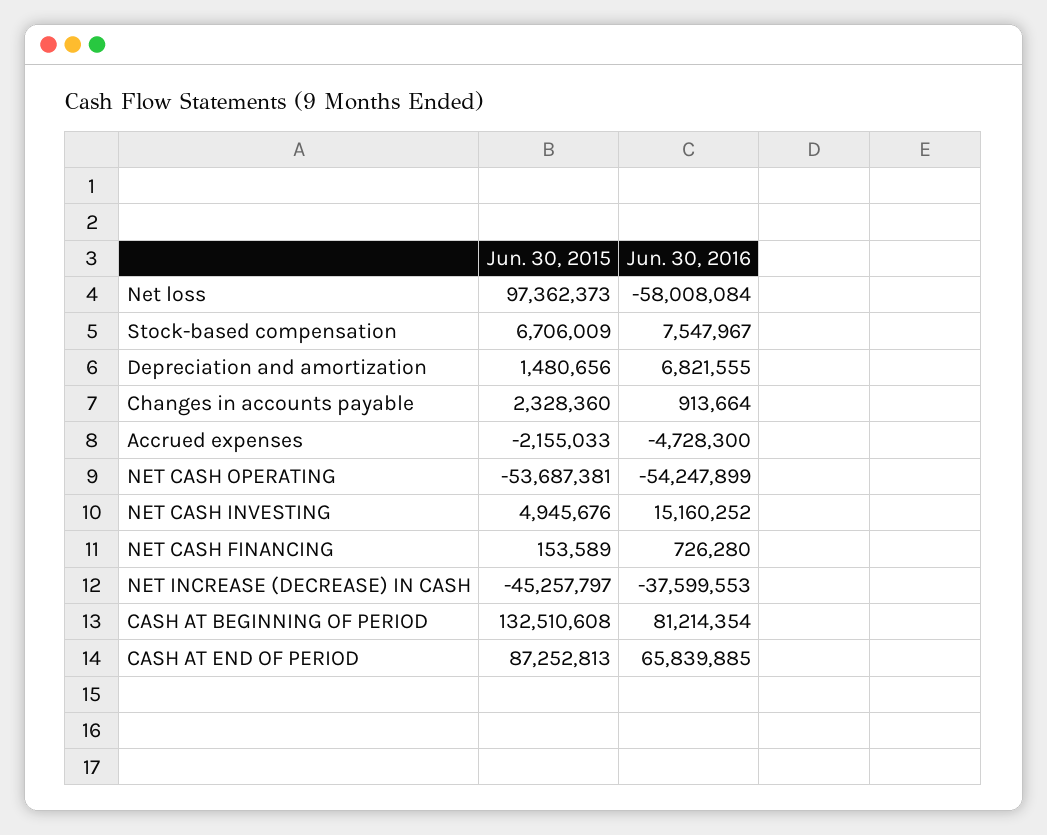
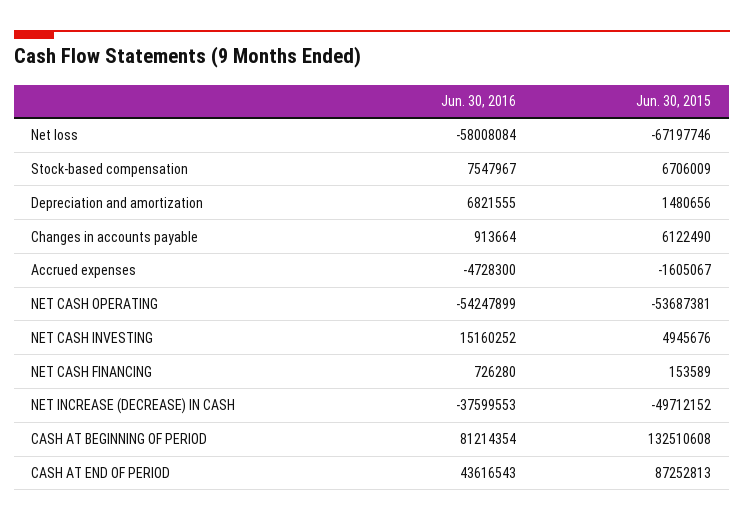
  {
    "Jun. 30, 2015": {
-     "Net loss": 97362373,
+     "Net loss": -67197746,
      "Stock-based compensation": 6706009,
      "Depreciation and amortization": 1480656,
-     "Changes in accounts payable": 2328360,
+     "Changes in accounts payable": 6122490,
-     "Accrued expenses": -2155033,
+     "Accrued expenses": -1605067,
      "NET CASH OPERATING": -53687381,
      "NET CASH INVESTING": 4945676,
      "NET CASH FINANCING": 153589,
-     "NET INCREASE (DECREASE) IN CASH": -45257797,
+     "NET INCREASE (DECREASE) IN CASH": -49712152,
      "CASH AT BEGINNING OF PERIOD": 132510608,
      "CASH AT END OF PERIOD": 87252813
    },
    "Jun. 30, 2016": {
      "Net loss": -58008084,
      "Stock-based compensation": 7547967,
      "Depreciation and amortization": 6821555,
      "Changes in accounts payable": 913664,
      "Accrued expenses": -4728300,
      "NET CASH OPERATING": -54247899,
      "NET CASH INVESTING": 15160252,
      "NET CASH FINANCING": 726280,
      "NET INCREASE (DECREASE) IN CASH": -37599553,
      "CASH AT BEGINNING OF PERIOD": 81214354,
-     "CASH AT END OF PERIOD": 65839885
+     "CASH AT END OF PERIOD": 43616543
    }
  }

